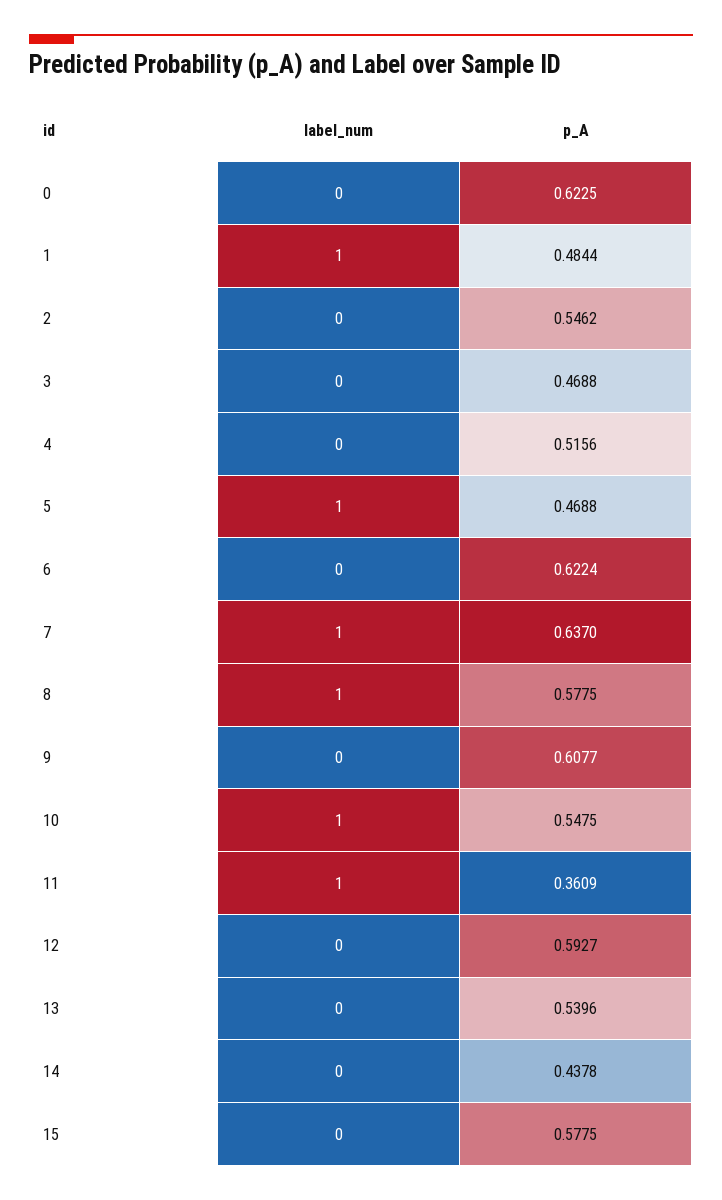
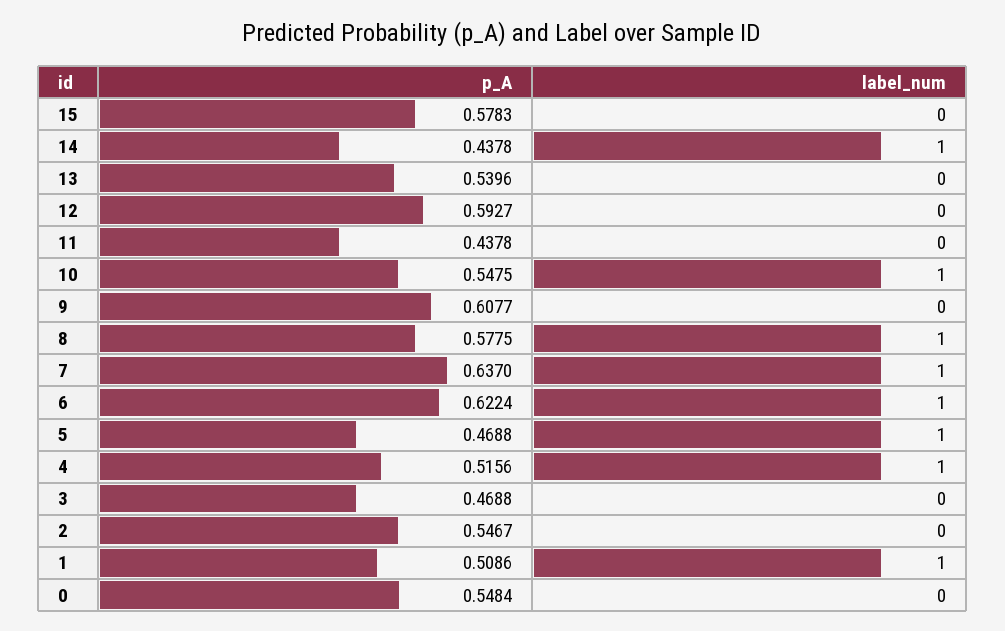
  {
    "label_num": {
      "0": 0,
      "1": 1,
      "2": 0,
      "3": 0,
-     "4": 0,
+     "4": 1,
      "5": 1,
-     "6": 0,
+     "6": 1,
      "7": 1,
      "8": 1,
      "9": 0,
      "10": 1,
-     "11": 1,
+     "11": 0,
      "12": 0,
      "13": 0,
-     "14": 0,
+     "14": 1,
      "15": 0
    },
    "p_A": {
-     "0": 0.6225,
+     "0": 0.5484,
-     "1": 0.4844,
+     "1": 0.5086,
-     "2": 0.5462,
+     "2": 0.5467,
      "3": 0.4688,
      "4": 0.5156,
      "5": 0.4688,
      "6": 0.6224,
      "7": 0.637,
      "8": 0.5775,
      "9": 0.6077,
      "10": 0.5475,
-     "11": 0.3609,
+     "11": 0.4378,
      "12": 0.5927,
      "13": 0.5396,
      "14": 0.4378,
-     "15": 0.5775
+     "15": 0.5783
    }
  }

